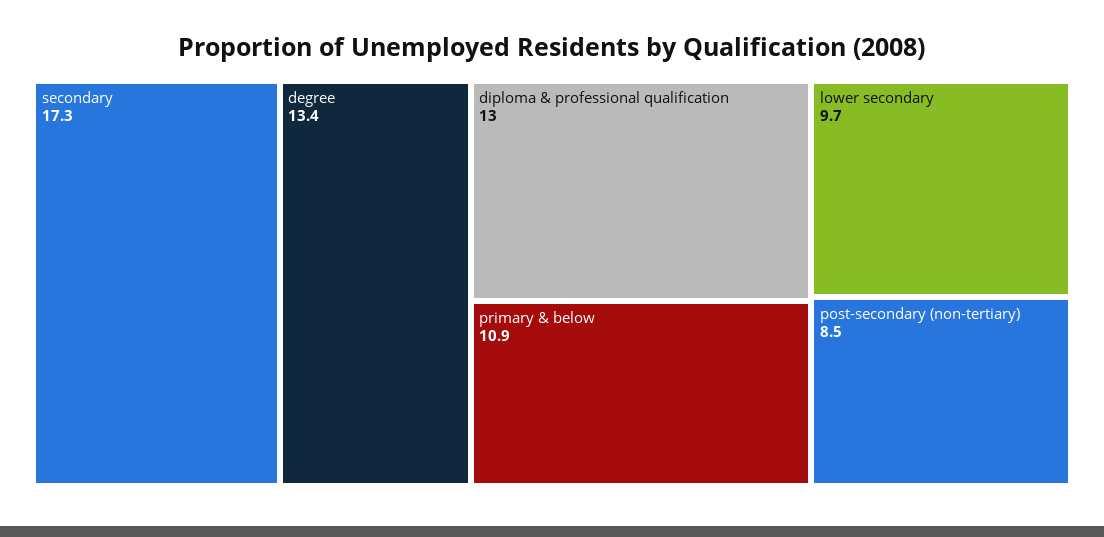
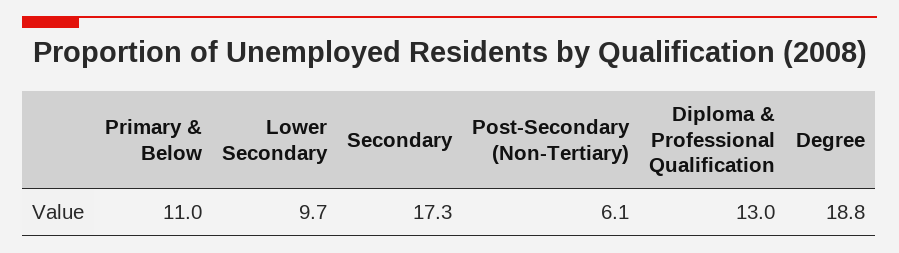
  {
    "secondary": 17.3,
-   "degree": 13.4,
+   "degree": 18.8,
    "diploma & professional qualification": 13,
-   "primary & below": 10.9,
+   "primary & below": 11,
    "lower secondary": 9.7,
-   "post-secondary (non-tertiary)": 8.5
+   "post-secondary (non-tertiary)": 6.1
  }

